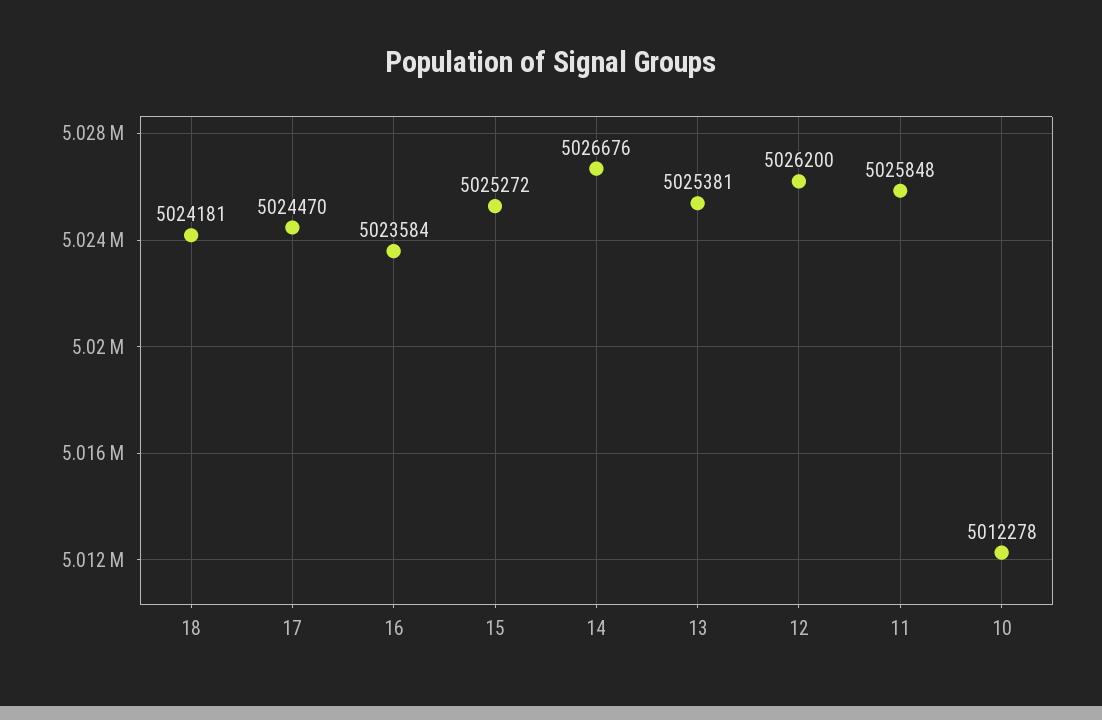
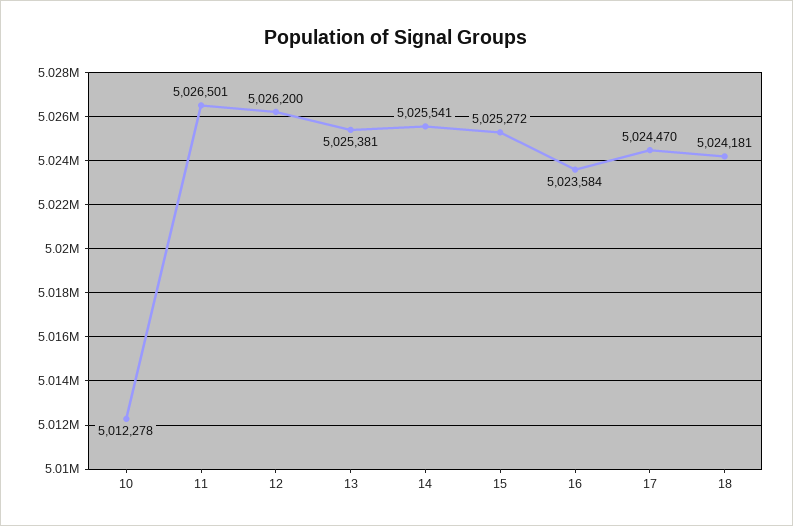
  {
    "18": 5024181,
    "17": 5024470,
    "16": 5023584,
    "15": 5025272,
-   "14": 5026676,
+   "14": 5025541,
    "13": 5025381,
    "12": 5026200,
-   "11": 5025848,
+   "11": 5026501,
    "10": 5012278
  }

